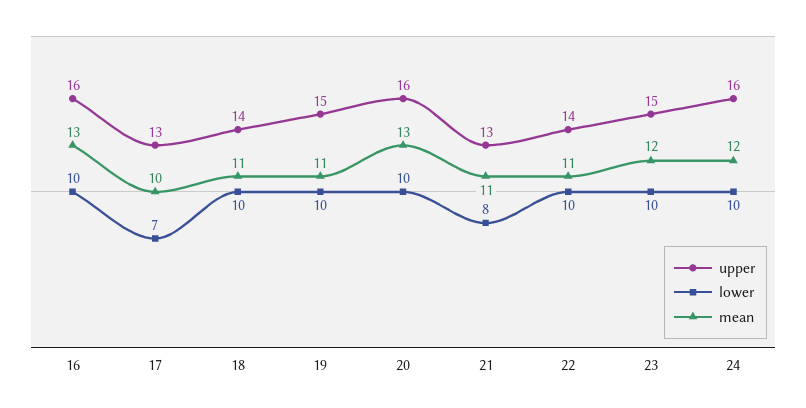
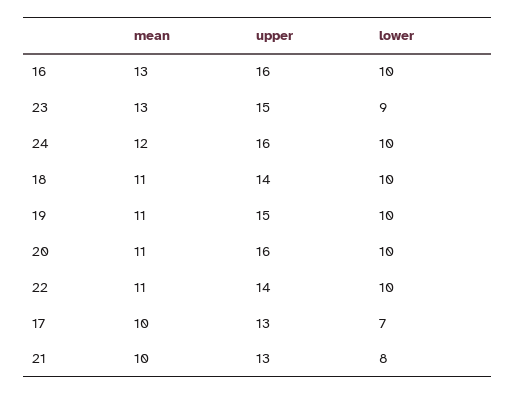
  {
    "upper": {
      "16": 16,
      "17": 13,
      "18": 14,
      "19": 15,
      "20": 16,
      "21": 13,
      "22": 14,
      "23": 15,
      "24": 16
    },
    "lower": {
      "16": 10,
      "17": 7,
      "18": 10,
      "19": 10,
      "20": 10,
      "21": 8,
      "22": 10,
-     "23": 10,
+     "23": 9,
      "24": 10
    },
    "mean": {
      "16": 13,
      "17": 10,
      "18": 11,
      "19": 11,
-     "20": 13,
+     "20": 11,
-     "21": 11,
+     "21": 10,
      "22": 11,
-     "23": 12,
+     "23": 13,
      "24": 12
    }
  }

